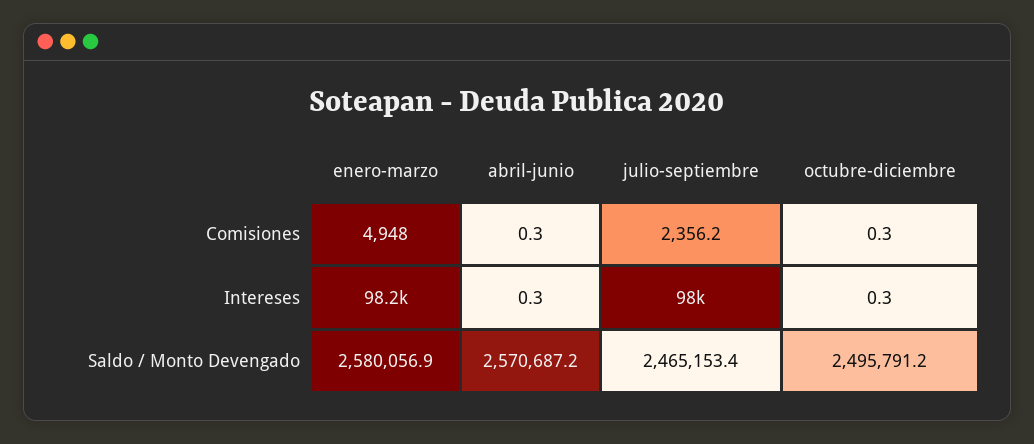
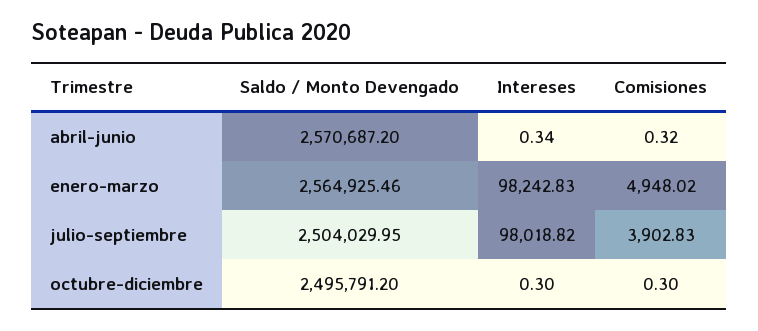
  {
    "enero-marzo": {
      "Comisiones": 4948.02,
      "Intereses": 98242.83,
-     "Saldo / Monto Devengado": 2580056.9
+     "Saldo / Monto Devengado": 2564925.46
    },
    "abril-junio": {
      "Comisiones": 0.32,
      "Intereses": 0.34,
      "Saldo / Monto Devengado": 2570687.2
    },
    "julio-septiembre": {
-     "Comisiones": 2356.2,
+     "Comisiones": 3902.83,
      "Intereses": 98018.82,
-     "Saldo / Monto Devengado": 2465153.4
+     "Saldo / Monto Devengado": 2504029.95
    },
    "octubre-diciembre": {
      "Comisiones": 0.3,
      "Intereses": 0.3,
      "Saldo / Monto Devengado": 2495791.2
    }
  }

